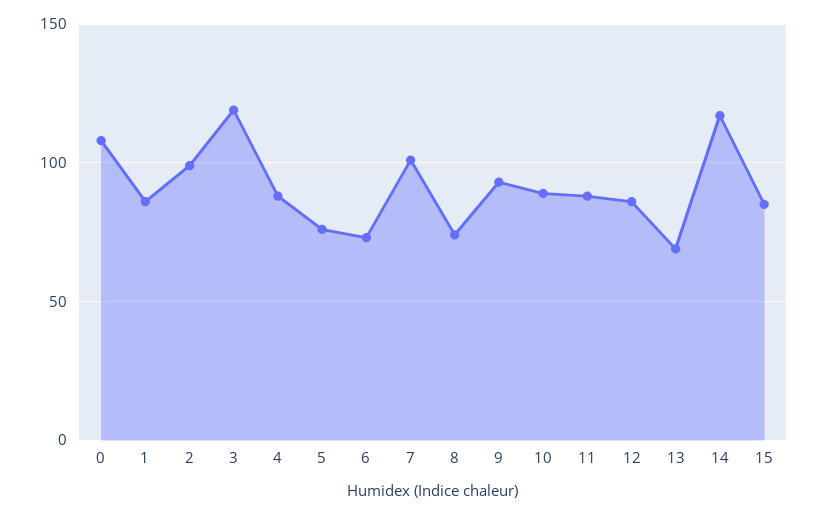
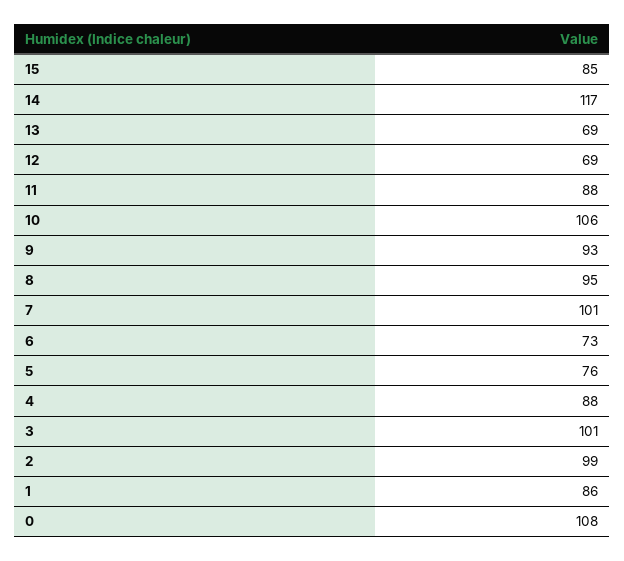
  {
    "0": 108,
    "1": 86,
    "2": 99,
-   "3": 120,
+   "3": 101,
    "4": 88,
    "5": 76,
    "6": 73,
    "7": 101,
-   "8": 75,
+   "8": 95,
    "9": 93,
-   "10": 90,
+   "10": 106,
    "11": 88,
-   "12": 85,
+   "12": 69,
    "13": 69,
    "14": 117,
    "15": 85
  }

